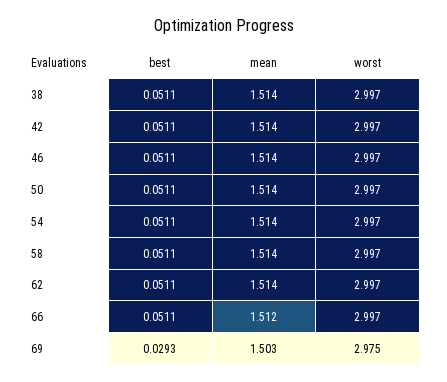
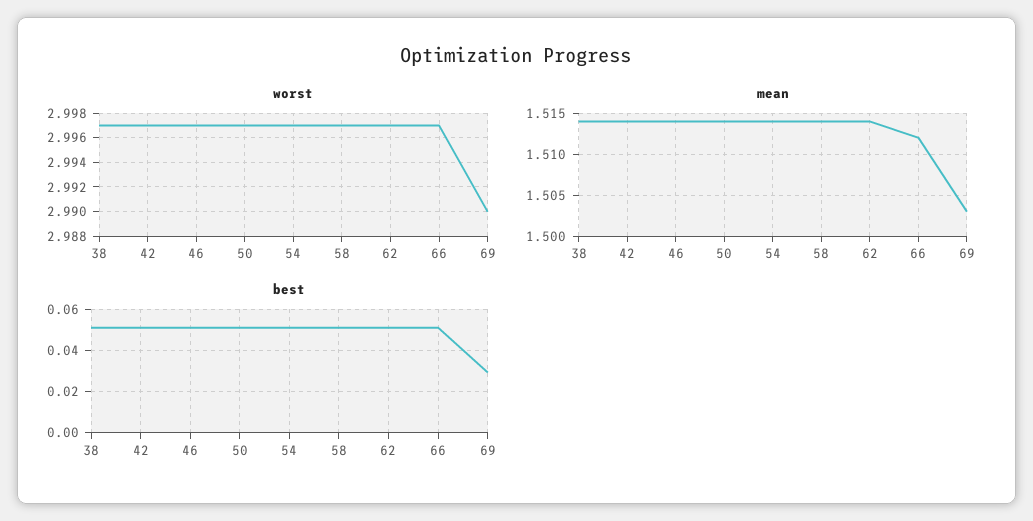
  {
    "best": {
      "38": 0.0511,
      "42": 0.0511,
      "46": 0.0511,
      "50": 0.0511,
      "54": 0.0511,
      "58": 0.0511,
      "62": 0.0511,
      "66": 0.0511,
      "69": 0.0293
    },
    "mean": {
      "38": 1.514,
      "42": 1.514,
      "46": 1.514,
      "50": 1.514,
      "54": 1.514,
      "58": 1.514,
      "62": 1.514,
      "66": 1.512,
      "69": 1.503
    },
    "worst": {
      "38": 2.997,
      "42": 2.997,
      "46": 2.997,
      "50": 2.997,
      "54": 2.997,
      "58": 2.997,
      "62": 2.997,
      "66": 2.997,
-     "69": 2.975
+     "69": 2.99
    }
  }

